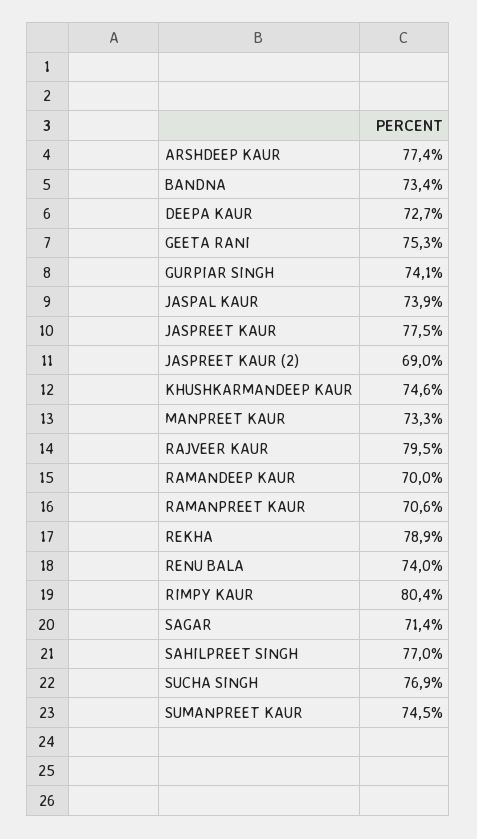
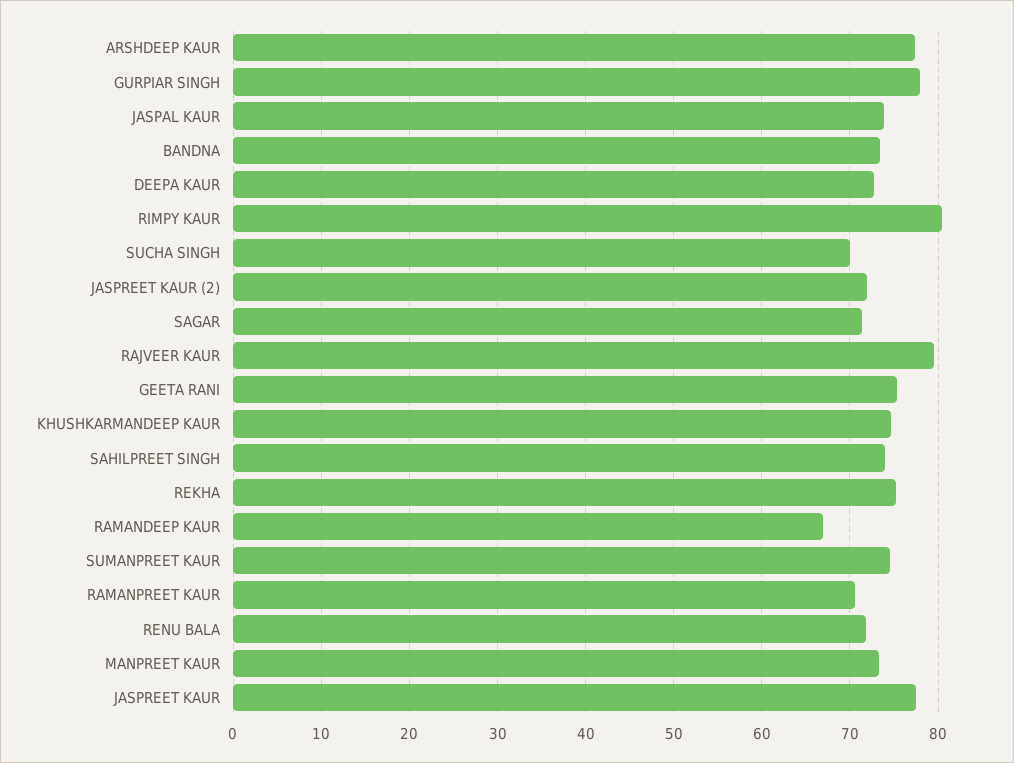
  {
    "ARSHDEEP KAUR": 77.4,
    "BANDNA": 73.4,
    "DEEPA KAUR": 72.7,
    "GEETA RANI": 75.3,
-   "GURPIAR SINGH": 74.1,
+   "GURPIAR SINGH": 78,
    "JASPAL KAUR": 73.9,
    "JASPREET KAUR": 77.5,
-   "JASPREET KAUR (2)": 69,
+   "JASPREET KAUR (2)": 72,
    "KHUSHKARMANDEEP KAUR": 74.6,
    "MANPREET KAUR": 73.3,
    "RAJVEER KAUR": 79.5,
-   "RAMANDEEP KAUR": 70,
+   "RAMANDEEP KAUR": 67,
    "RAMANPREET KAUR": 70.6,
-   "REKHA": 78.9,
+   "REKHA": 75,
-   "RENU BALA": 74,
+   "RENU BALA": 72,
    "RIMPY KAUR": 80.4,
    "SAGAR": 71.4,
-   "SAHILPREET SINGH": 77,
+   "SAHILPREET SINGH": 74,
-   "SUCHA SINGH": 76.9,
+   "SUCHA SINGH": 70,
    "SUMANPREET KAUR": 74.5
  }

